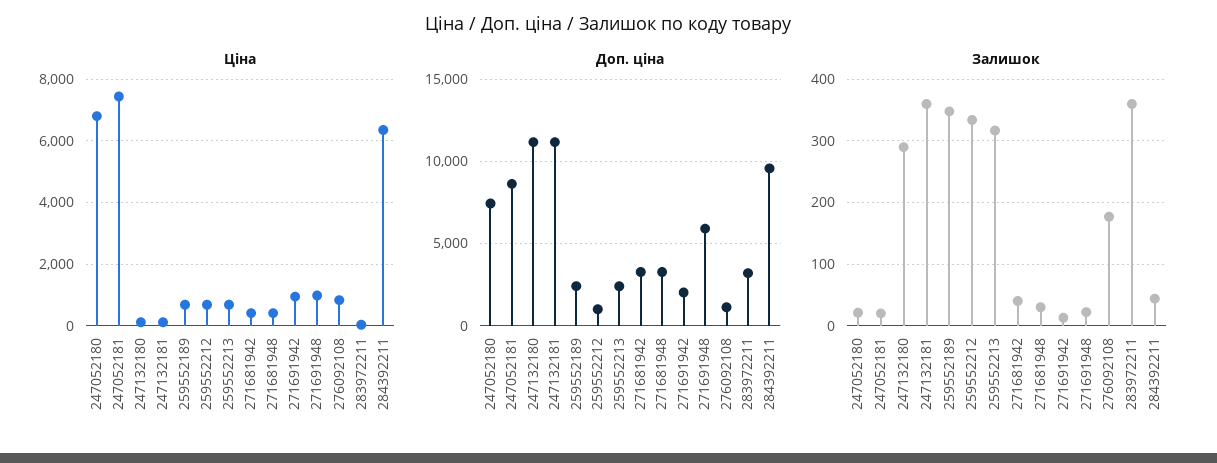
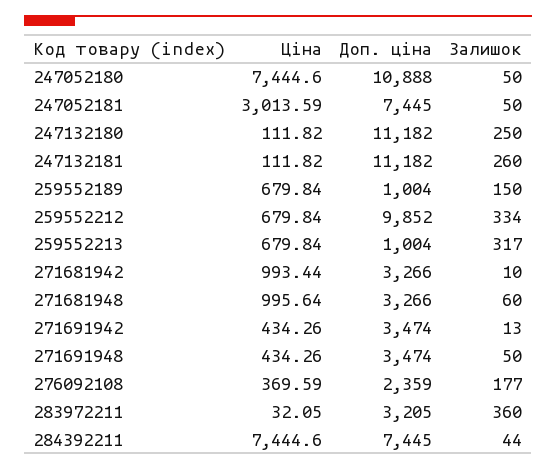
  {
    "Ціна": {
-     "247052180": 6800,
+     "247052180": 7444.6,
-     "247052181": 7400,
+     "247052181": 3013.59,
      "247132180": 111.82,
      "247132181": 111.82,
      "259552189": 679.84,
      "259552212": 679.84,
      "259552213": 679.84,
-     "271681942": 400,
+     "271681942": 993.44,
-     "271681948": 400,
+     "271681948": 995.64,
-     "271691942": 1000,
+     "271691942": 434.26,
-     "271691948": 1000,
+     "271691948": 434.26,
-     "276092108": 800,
+     "276092108": 369.59,
      "283972211": 32.05,
-     "284392211": 6400
+     "284392211": 7444.6
    },
    "Доп. ціна": {
-     "247052180": 7500,
+     "247052180": 10888,
-     "247052181": 8500,
+     "247052181": 7445,
      "247132180": 11182,
      "247132181": 11182,
-     "259552189": 2500,
+     "259552189": 1004,
-     "259552212": 1000,
+     "259552212": 9852,
-     "259552213": 2500,
+     "259552213": 1004,
      "271681942": 3266,
      "271681948": 3266,
-     "271691942": 2000,
+     "271691942": 3474,
-     "271691948": 6000,
+     "271691948": 3474,
-     "276092108": 1000,
+     "276092108": 2359,
      "283972211": 3205,
-     "284392211": 9500
+     "284392211": 7445
    },
    "Залишок": {
-     "247052180": 20,
+     "247052180": 50,
-     "247052181": 20,
+     "247052181": 50,
-     "247132180": 290,
+     "247132180": 250,
-     "247132181": 360,
+     "247132181": 260,
-     "259552189": 350,
+     "259552189": 150,
      "259552212": 334,
      "259552213": 317,
-     "271681942": 40,
+     "271681942": 10,
-     "271681948": 30,
+     "271681948": 60,
      "271691942": 13,
-     "271691948": 20,
+     "271691948": 50,
      "276092108": 177,
      "283972211": 360,
      "284392211": 44
    }
  }

